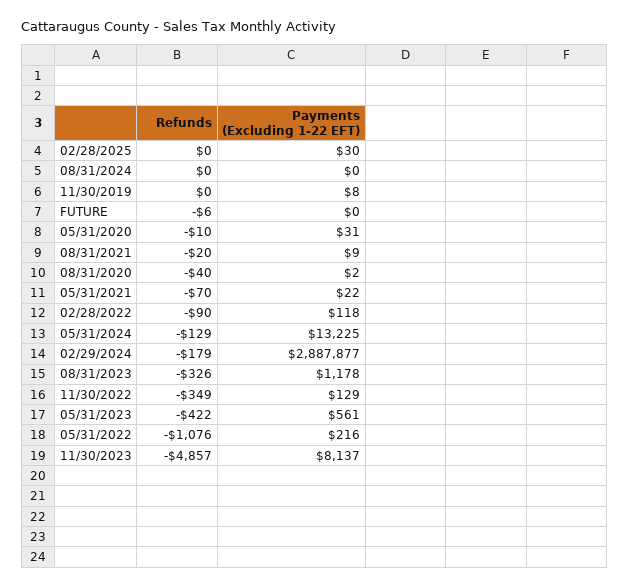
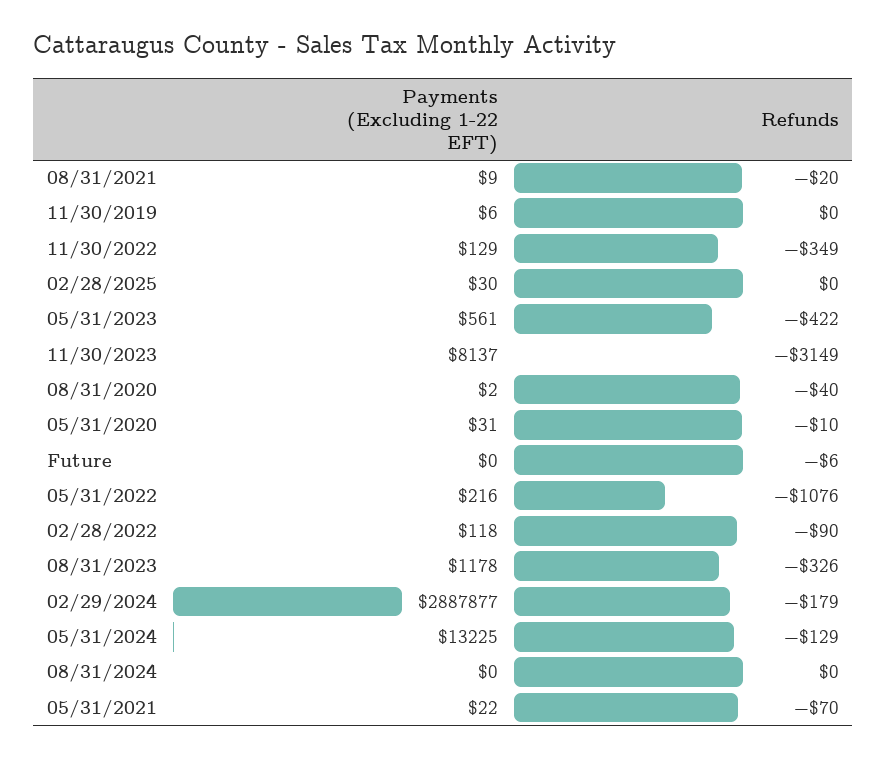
  {
    "Refunds": {
      "02/28/2025": 0,
      "08/31/2024": 0,
      "11/30/2019": 0,
      "FUTURE": -6,
      "05/31/2020": -10,
      "08/31/2021": -20,
      "08/31/2020": -40,
      "05/31/2021": -70,
      "02/28/2022": -90,
      "05/31/2024": -129,
      "02/29/2024": -179,
      "08/31/2023": -326,
      "11/30/2022": -349,
      "05/31/2023": -422,
      "05/31/2022": -1076,
-     "11/30/2023": -4857
+     "11/30/2023": -3149
    },
    "Payments (Excluding 1-22 EFT)": {
      "02/28/2025": 30,
      "08/31/2024": 0,
-     "11/30/2019": 8,
+     "11/30/2019": 6,
      "FUTURE": 0,
      "05/31/2020": 31,
      "08/31/2021": 9,
      "08/31/2020": 2,
      "05/31/2021": 22,
      "02/28/2022": 118,
      "05/31/2024": 13225,
      "02/29/2024": 2887877,
      "08/31/2023": 1178,
      "11/30/2022": 129,
      "05/31/2023": 561,
      "05/31/2022": 216,
      "11/30/2023": 8137
    }
  }

